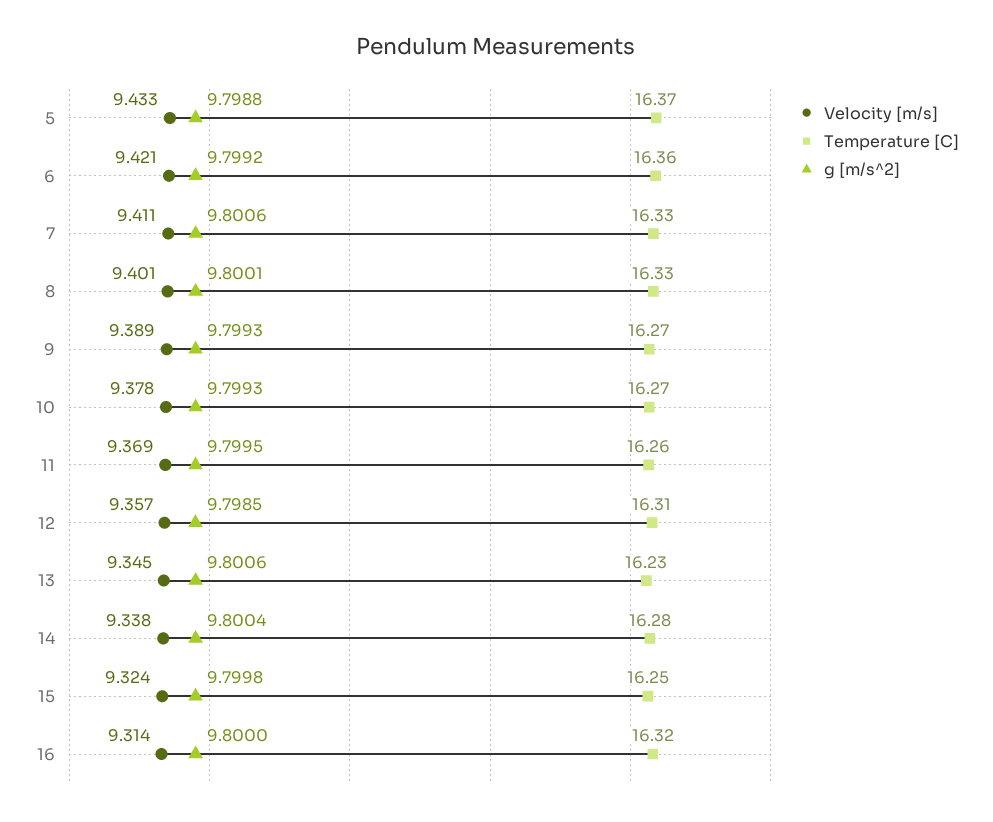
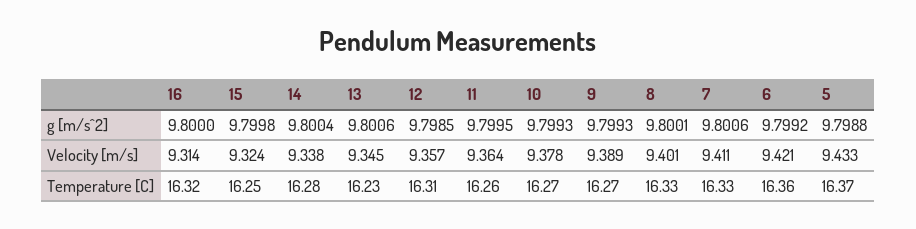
  {
    "Velocity [m/s]": {
      "5": 9.433,
      "6": 9.421,
      "7": 9.411,
      "8": 9.401,
      "9": 9.389,
      "10": 9.378,
-     "11": 9.369,
+     "11": 9.364,
      "12": 9.357,
      "13": 9.345,
      "14": 9.338,
      "15": 9.324,
      "16": 9.314
    },
    "Temperature [C]": {
      "5": 16.37,
      "6": 16.36,
      "7": 16.33,
      "8": 16.33,
      "9": 16.27,
      "10": 16.27,
      "11": 16.26,
      "12": 16.31,
      "13": 16.23,
      "14": 16.28,
      "15": 16.25,
      "16": 16.32
    },
    "g [m/s^2]": {
      "5": 9.7988,
      "6": 9.7992,
      "7": 9.8006,
      "8": 9.8001,
      "9": 9.7993,
      "10": 9.7993,
      "11": 9.7995,
      "12": 9.7985,
      "13": 9.8006,
      "14": 9.8004,
      "15": 9.7998,
      "16": 9.8
    }
  }

